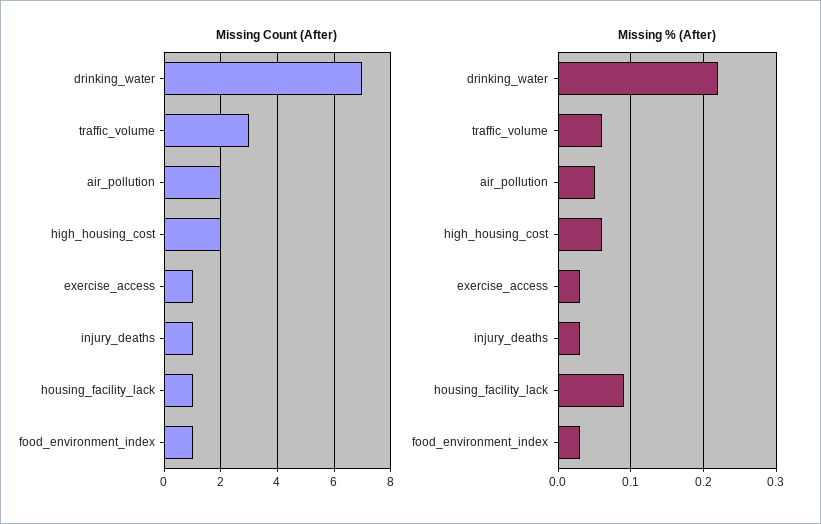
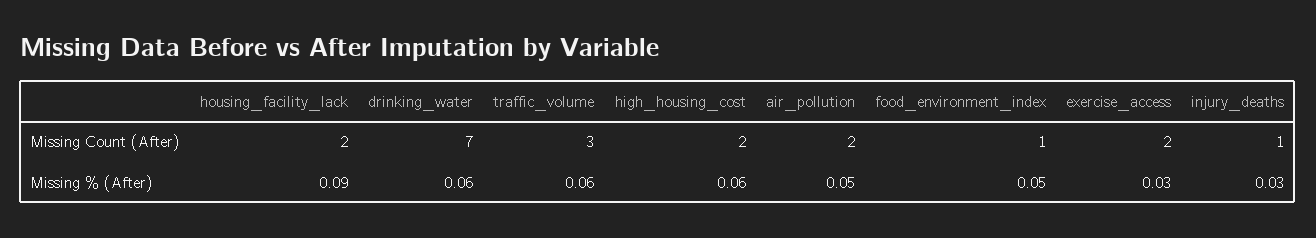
  {
    "Missing Count (After)": {
      "drinking_water": 7,
      "traffic_volume": 3,
      "air_pollution": 2,
      "high_housing_cost": 2,
-     "exercise_access": 1,
+     "exercise_access": 2,
      "injury_deaths": 1,
-     "housing_facility_lack": 1,
+     "housing_facility_lack": 2,
      "food_environment_index": 1
    },
    "Missing % (After)": {
-     "drinking_water": 0.22,
+     "drinking_water": 0.06,
      "traffic_volume": 0.06,
      "air_pollution": 0.05,
      "high_housing_cost": 0.06,
      "exercise_access": 0.03,
      "injury_deaths": 0.03,
      "housing_facility_lack": 0.09,
-     "food_environment_index": 0.03
+     "food_environment_index": 0.05
    }
  }

